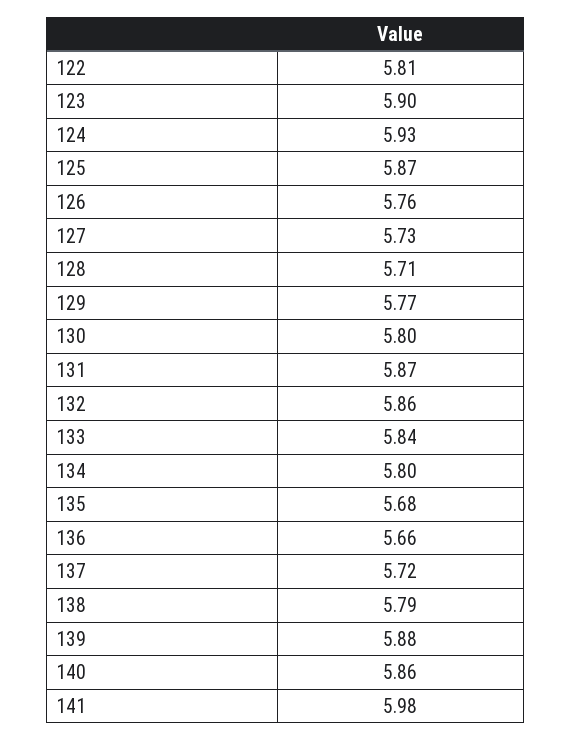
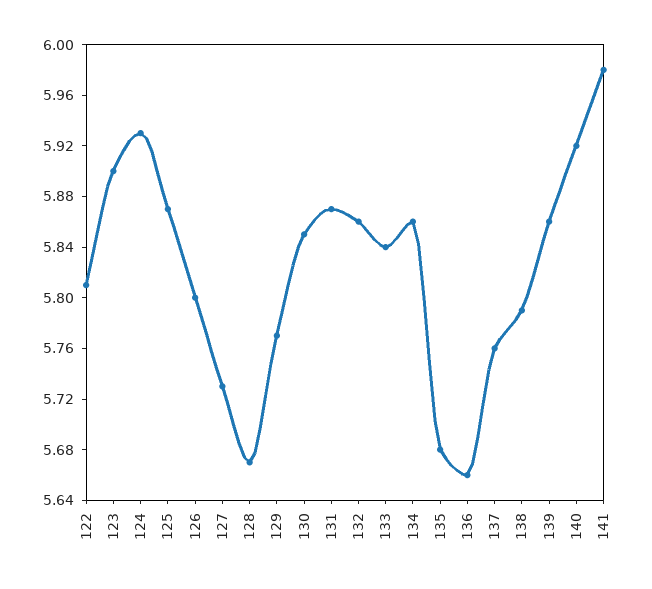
  {
    "122": 5.81,
    "123": 5.9,
    "124": 5.93,
    "125": 5.87,
-   "126": 5.76,
+   "126": 5.8,
    "127": 5.73,
-   "128": 5.71,
+   "128": 5.67,
    "129": 5.77,
-   "130": 5.8,
+   "130": 5.85,
    "131": 5.87,
    "132": 5.86,
    "133": 5.84,
-   "134": 5.8,
+   "134": 5.86,
    "135": 5.68,
    "136": 5.66,
-   "137": 5.72,
+   "137": 5.76,
    "138": 5.79,
-   "139": 5.88,
+   "139": 5.86,
-   "140": 5.86,
+   "140": 5.92,
    "141": 5.98
  }

